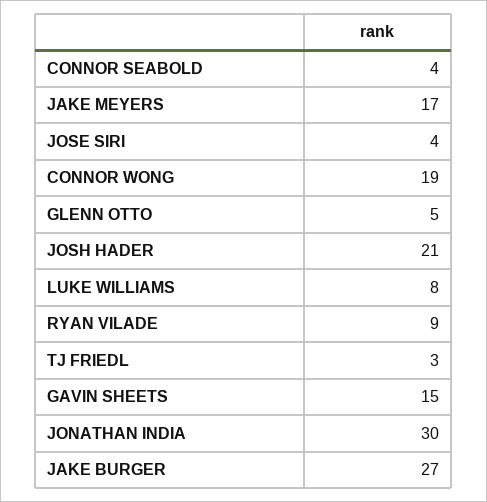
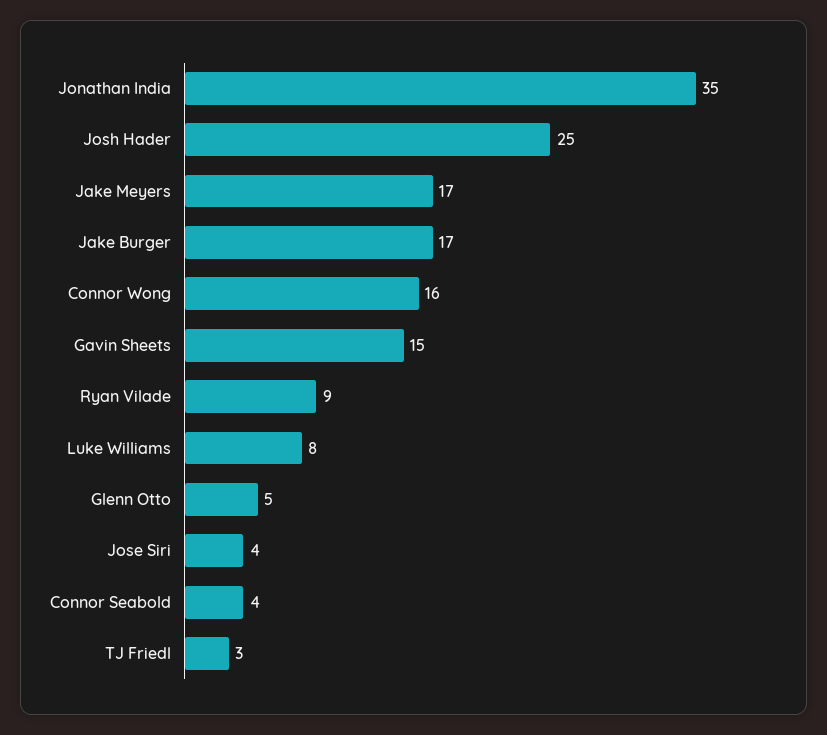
  {
    "CONNOR SEABOLD": 4,
    "JAKE MEYERS": 17,
    "JOSE SIRI": 4,
-   "CONNOR WONG": 19,
+   "CONNOR WONG": 16,
    "GLENN OTTO": 5,
-   "JOSH HADER": 21,
+   "JOSH HADER": 25,
    "LUKE WILLIAMS": 8,
    "RYAN VILADE": 9,
    "TJ FRIEDL": 3,
    "GAVIN SHEETS": 15,
-   "JONATHAN INDIA": 30,
+   "JONATHAN INDIA": 35,
-   "JAKE BURGER": 27
+   "JAKE BURGER": 17
  }

